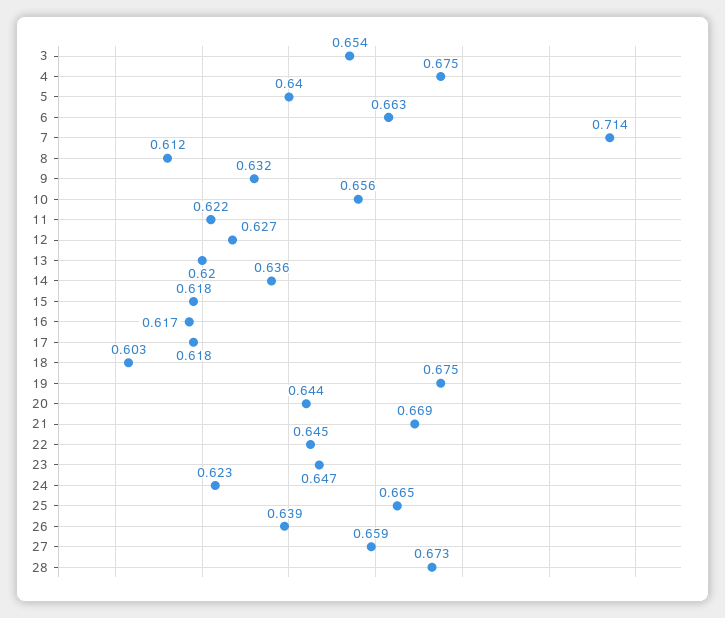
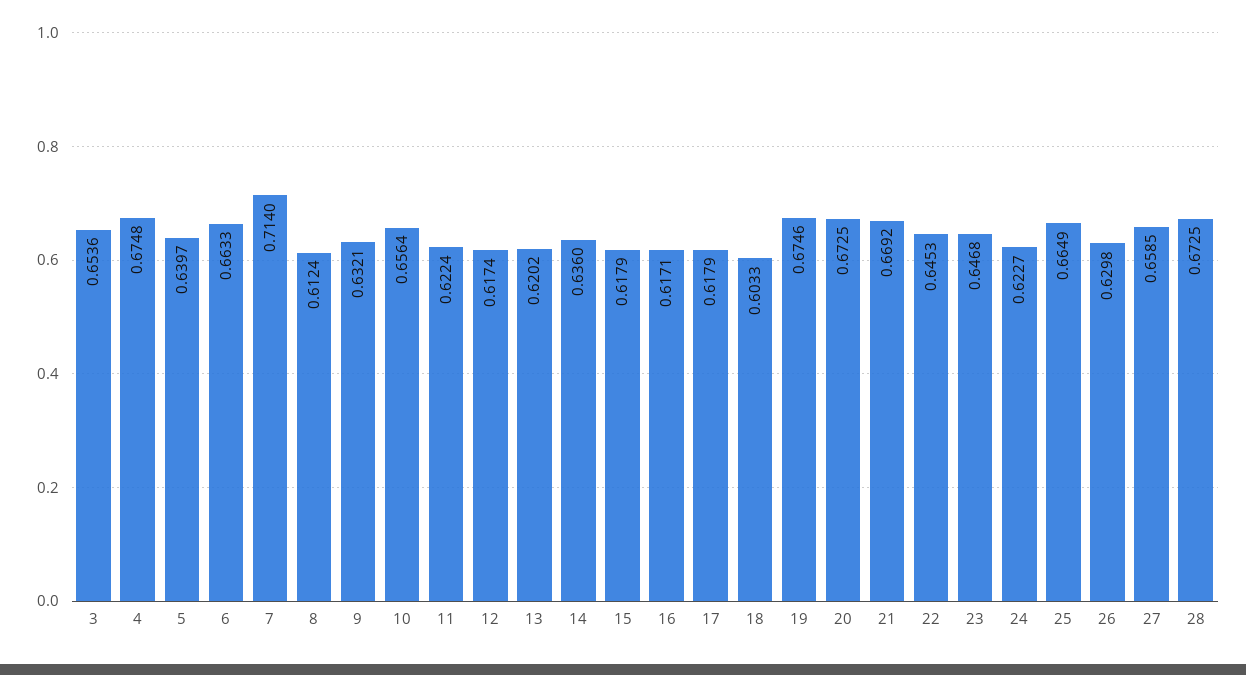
  {
    "3": 0.6536,
    "4": 0.6748,
    "5": 0.6397,
    "6": 0.6633,
    "7": 0.714,
    "8": 0.6124,
    "9": 0.6321,
    "10": 0.6564,
    "11": 0.6224,
-   "12": 0.627,
+   "12": 0.6174,
    "13": 0.6202,
    "14": 0.636,
    "15": 0.6179,
    "16": 0.6171,
    "17": 0.6179,
    "18": 0.6033,
    "19": 0.6746,
-   "20": 0.644,
+   "20": 0.6725,
    "21": 0.6692,
    "22": 0.6453,
    "23": 0.6468,
    "24": 0.6227,
    "25": 0.6649,
-   "26": 0.639,
+   "26": 0.6298,
    "27": 0.6585,
    "28": 0.6725
  }

